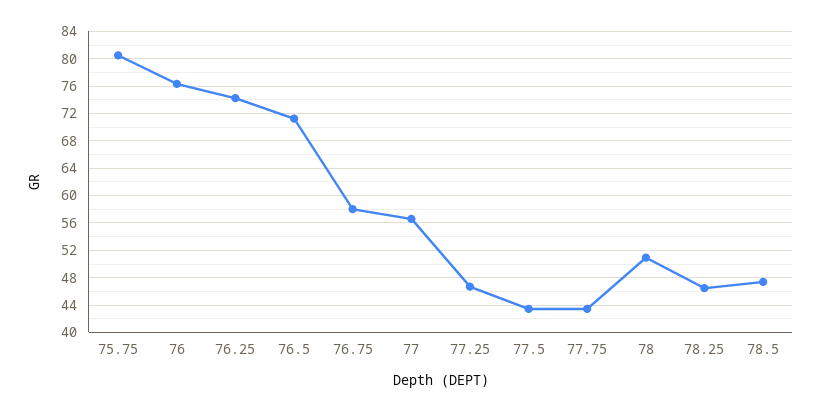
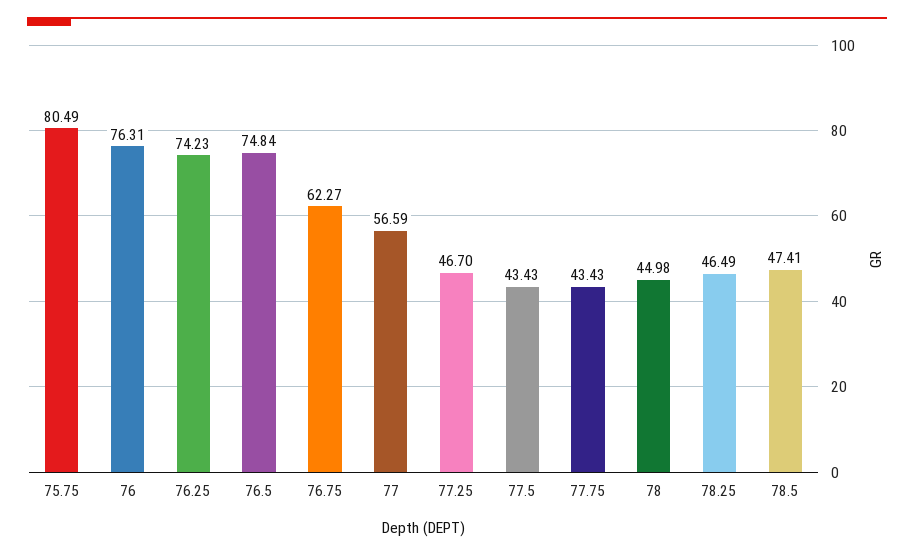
  {
    "75.75": 80.49,
    "76": 76.31,
    "76.25": 74.23,
-   "76.5": 71,
+   "76.5": 74.84,
-   "76.75": 58,
+   "76.75": 62.27,
    "77": 56.59,
    "77.25": 46.7,
    "77.5": 43.43,
    "77.75": 43.43,
-   "78": 51,
+   "78": 44.98,
    "78.25": 46.49,
    "78.5": 47.41
  }

